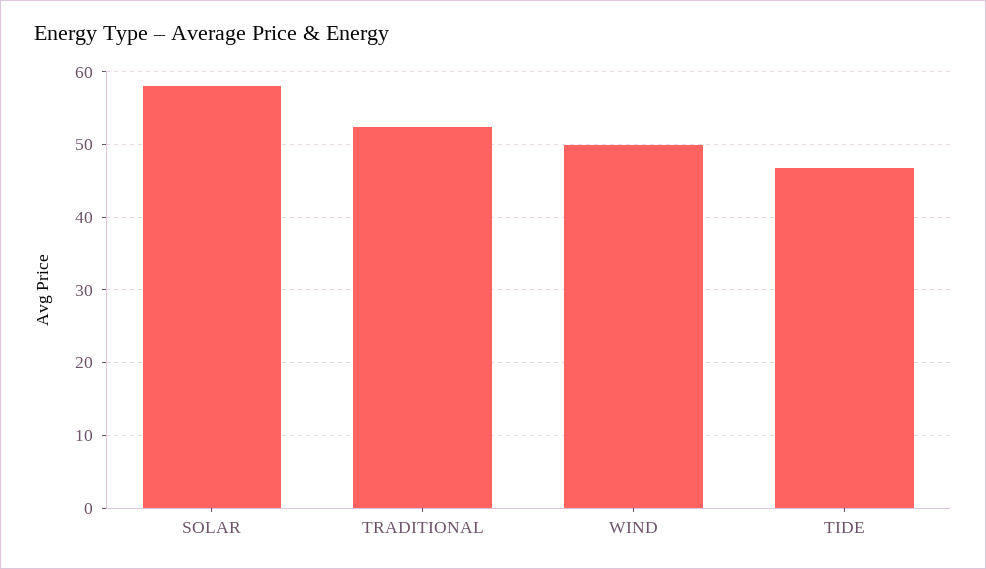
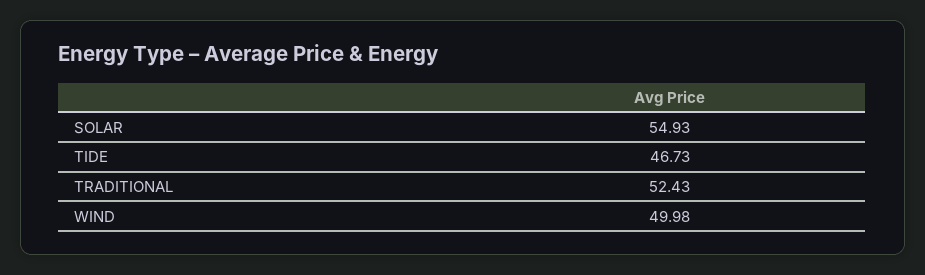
  {
-   "SOLAR": 58,
+   "SOLAR": 54.93,
    "TRADITIONAL": 52.43,
    "WIND": 49.98,
    "TIDE": 46.73
  }

